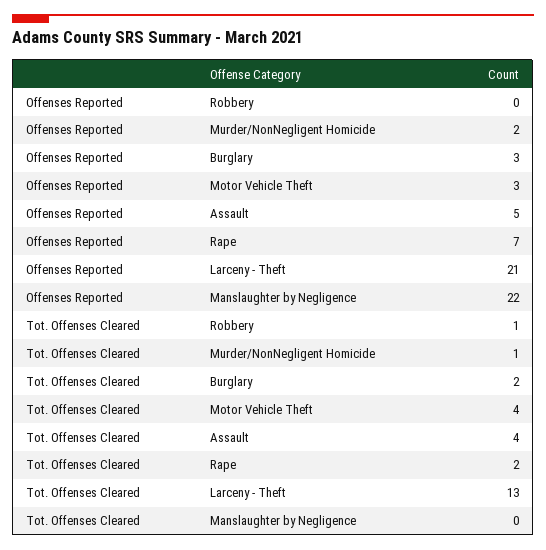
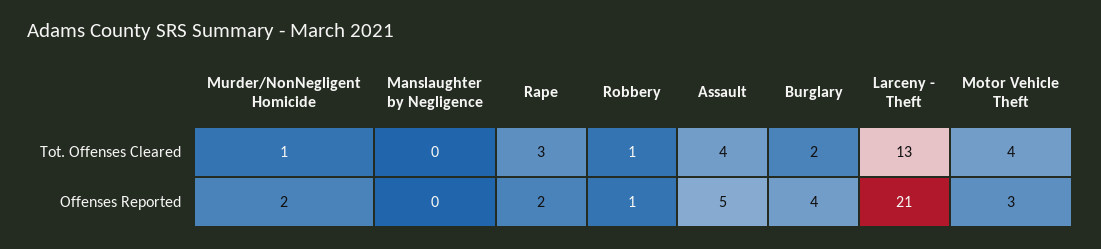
  {
    "Offenses Reported": {
-     "Robbery": 0,
+     "Robbery": 1,
      "Murder/NonNegligent Homicide": 2,
-     "Burglary": 3,
+     "Burglary": 4,
      "Motor Vehicle Theft": 3,
      "Assault": 5,
-     "Rape": 7,
+     "Rape": 2,
      "Larceny - Theft": 21,
-     "Manslaughter by Negligence": 22
+     "Manslaughter by Negligence": 0
    },
    "Tot. Offenses Cleared": {
      "Robbery": 1,
      "Murder/NonNegligent Homicide": 1,
      "Burglary": 2,
      "Motor Vehicle Theft": 4,
      "Assault": 4,
-     "Rape": 2,
+     "Rape": 3,
      "Larceny - Theft": 13,
      "Manslaughter by Negligence": 0
    }
  }

